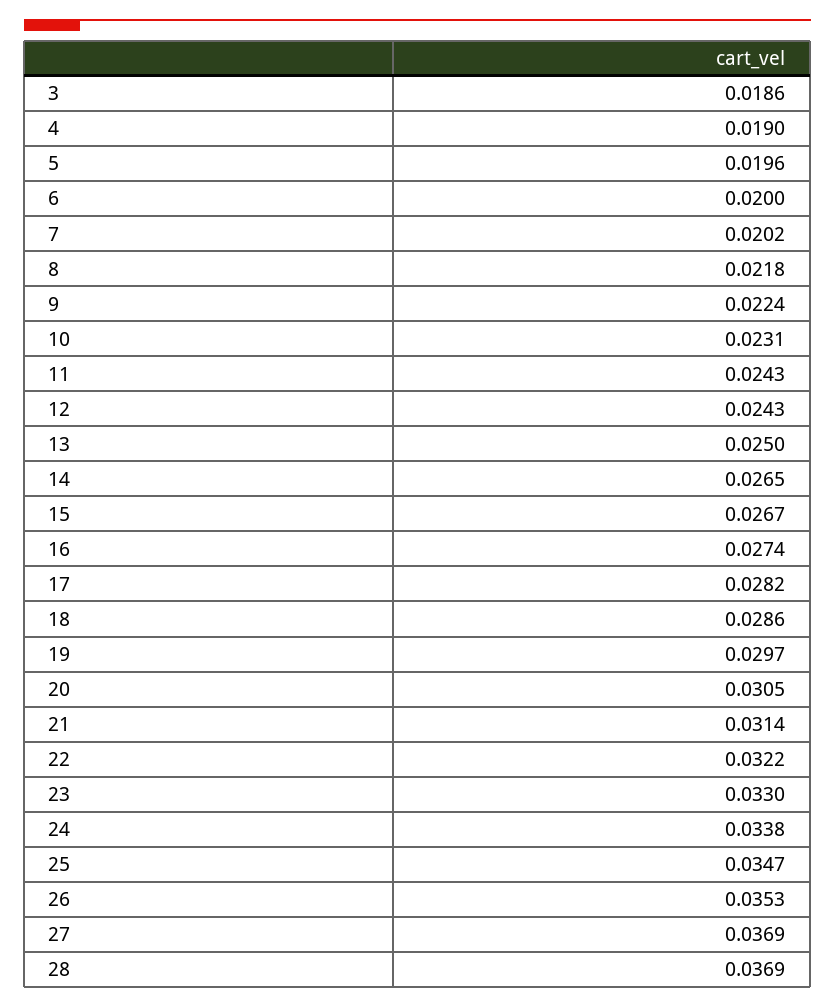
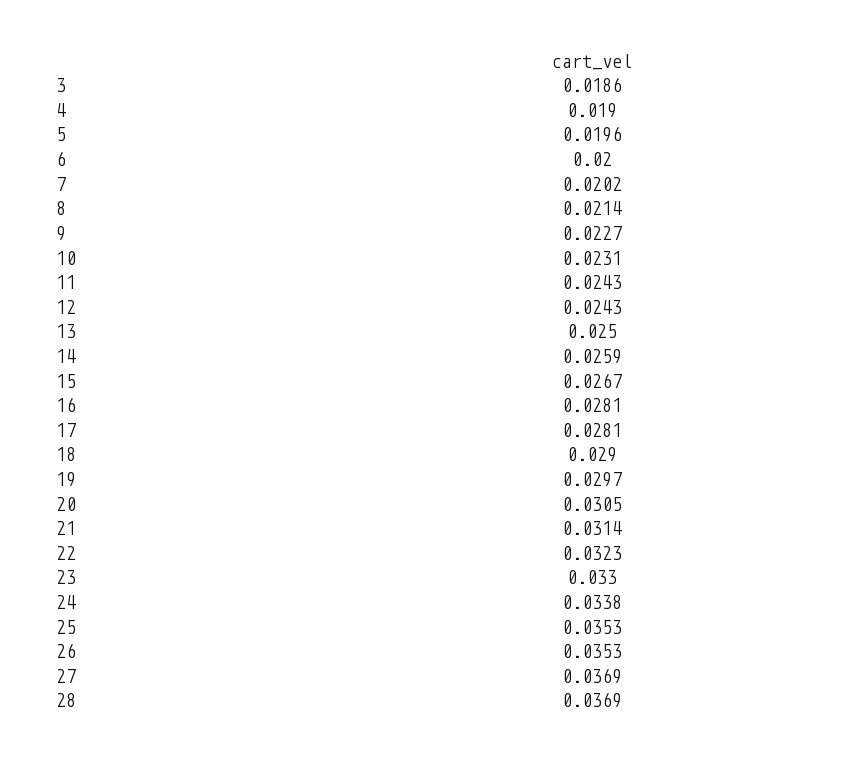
  {
    "3": 0.0186,
    "4": 0.019,
    "5": 0.0196,
    "6": 0.02,
    "7": 0.0202,
-   "8": 0.0218,
+   "8": 0.0214,
-   "9": 0.0224,
+   "9": 0.0227,
    "10": 0.0231,
    "11": 0.0243,
    "12": 0.0243,
    "13": 0.025,
-   "14": 0.0265,
+   "14": 0.0259,
    "15": 0.0267,
-   "16": 0.0274,
+   "16": 0.0281,
-   "17": 0.0282,
+   "17": 0.0281,
-   "18": 0.0286,
+   "18": 0.029,
    "19": 0.0297,
    "20": 0.0305,
    "21": 0.0314,
-   "22": 0.0322,
+   "22": 0.0323,
    "23": 0.033,
    "24": 0.0338,
-   "25": 0.0347,
+   "25": 0.0353,
    "26": 0.0353,
    "27": 0.0369,
    "28": 0.0369
  }

